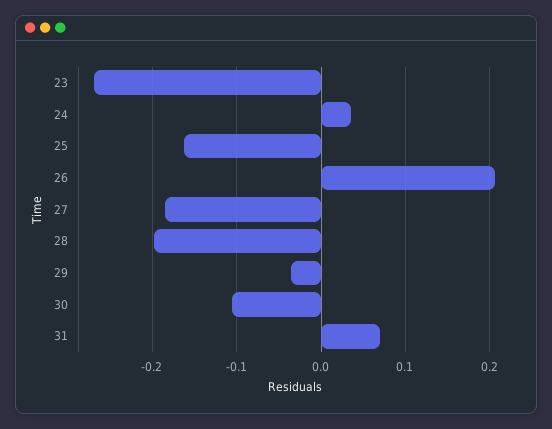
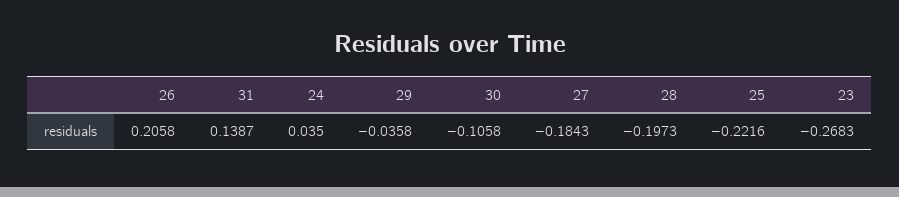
  {
    "23": -0.2683,
    "24": 0.035,
-   "25": -0.16,
+   "25": -0.2216,
    "26": 0.2058,
    "27": -0.1843,
    "28": -0.1973,
    "29": -0.0358,
    "30": -0.1058,
-   "31": 0.07
+   "31": 0.1387
  }

